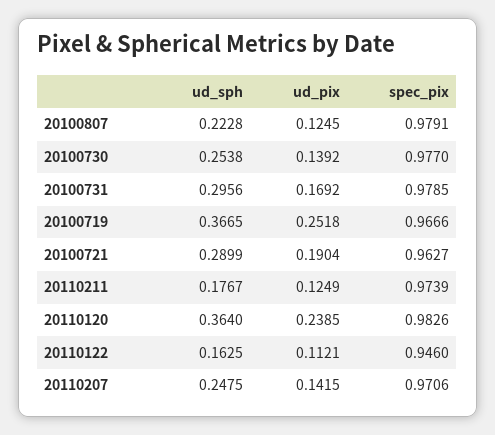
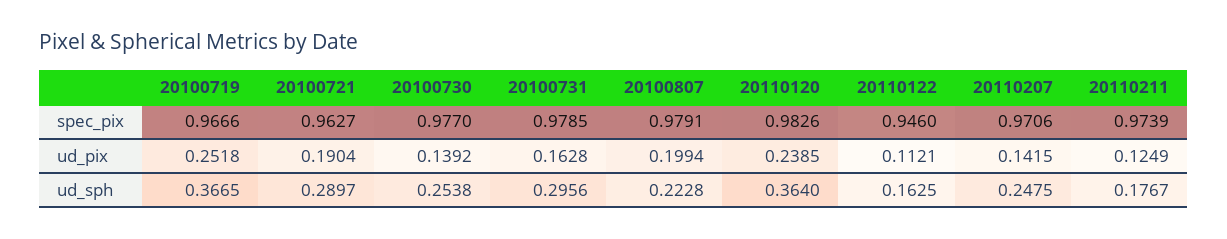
  {
    "ud_sph": {
      "20100807": 0.2228,
      "20100730": 0.2538,
      "20100731": 0.2956,
      "20100719": 0.3665,
-     "20100721": 0.2899,
+     "20100721": 0.2897,
      "20110211": 0.1767,
      "20110120": 0.364,
      "20110122": 0.1625,
      "20110207": 0.2475
    },
    "ud_pix": {
-     "20100807": 0.1245,
+     "20100807": 0.1994,
      "20100730": 0.1392,
-     "20100731": 0.1692,
+     "20100731": 0.1628,
      "20100719": 0.2518,
      "20100721": 0.1904,
      "20110211": 0.1249,
      "20110120": 0.2385,
      "20110122": 0.1121,
      "20110207": 0.1415
    },
    "spec_pix": {
      "20100807": 0.9791,
      "20100730": 0.977,
      "20100731": 0.9785,
      "20100719": 0.9666,
      "20100721": 0.9627,
      "20110211": 0.9739,
      "20110120": 0.9826,
      "20110122": 0.946,
      "20110207": 0.9706
    }
  }

